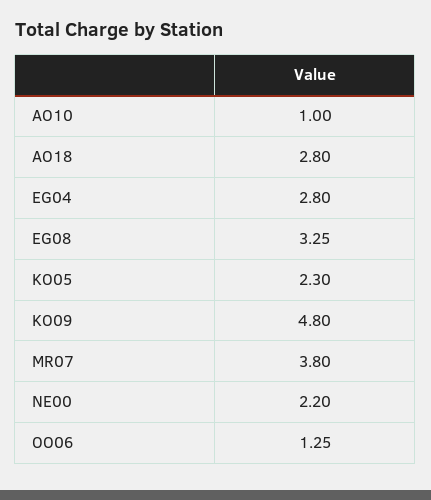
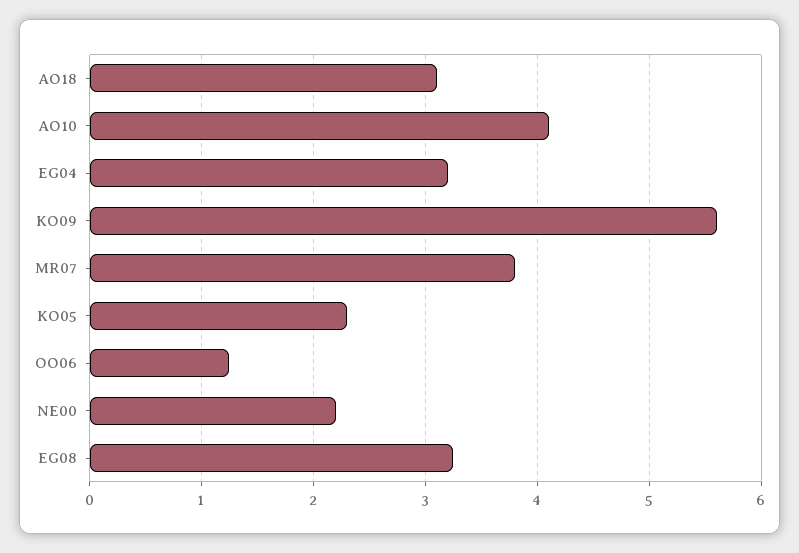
  {
-   "AO10": 1,
+   "AO10": 4.1,
-   "AO18": 2.8,
+   "AO18": 3.1,
-   "EG04": 2.8,
+   "EG04": 3.2,
    "EG08": 3.25,
    "KO05": 2.3,
-   "KO09": 4.8,
+   "KO09": 5.6,
    "MR07": 3.8,
    "NE00": 2.2,
    "OO06": 1.25
  }

